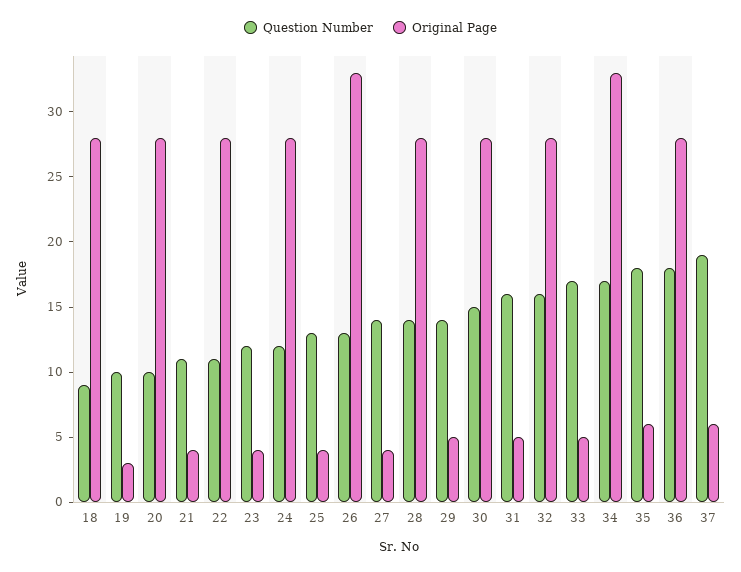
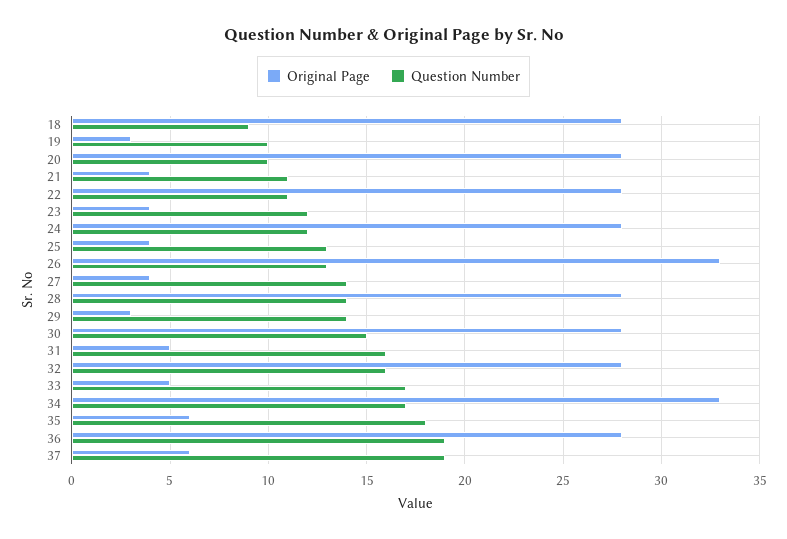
  {
    "Question Number": {
      "18": 9,
      "19": 10,
      "20": 10,
      "21": 11,
      "22": 11,
      "23": 12,
      "24": 12,
      "25": 13,
      "26": 13,
      "27": 14,
      "28": 14,
      "29": 14,
      "30": 15,
      "31": 16,
      "32": 16,
      "33": 17,
      "34": 17,
      "35": 18,
-     "36": 18,
+     "36": 19,
      "37": 19
    },
    "Original Page": {
      "18": 28,
      "19": 3,
      "20": 28,
      "21": 4,
      "22": 28,
      "23": 4,
      "24": 28,
      "25": 4,
      "26": 33,
      "27": 4,
      "28": 28,
-     "29": 5,
+     "29": 3,
      "30": 28,
      "31": 5,
      "32": 28,
      "33": 5,
      "34": 33,
      "35": 6,
      "36": 28,
      "37": 6
    }
  }

